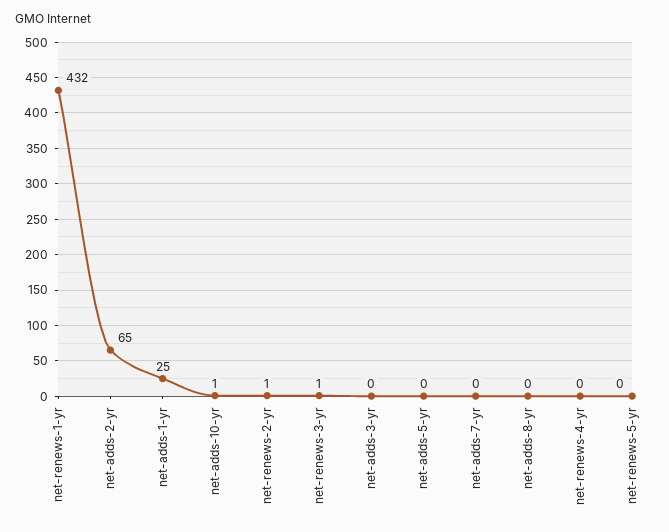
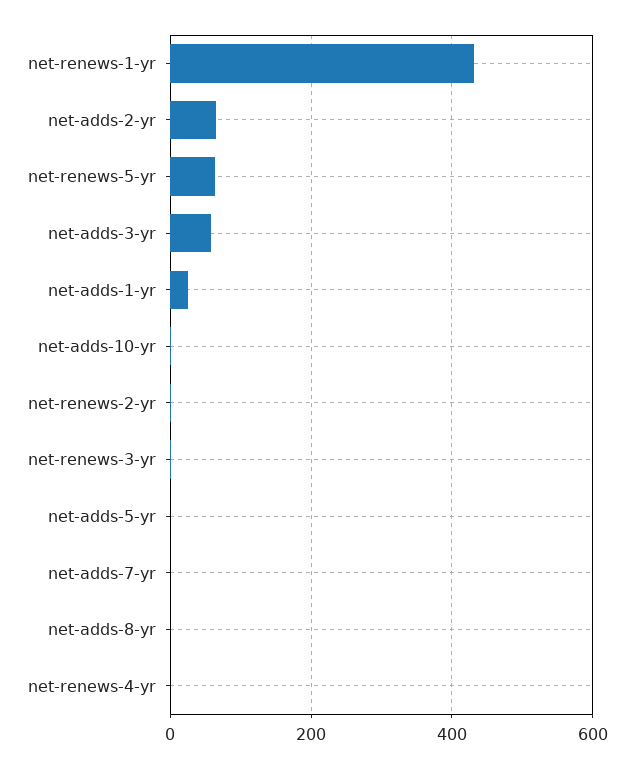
  {
    "net-renews-1-yr": 432,
    "net-adds-2-yr": 65,
    "net-adds-1-yr": 25,
    "net-adds-10-yr": 1,
    "net-renews-2-yr": 1,
    "net-renews-3-yr": 1,
-   "net-adds-3-yr": 0,
+   "net-adds-3-yr": 60,
    "net-adds-5-yr": 0,
    "net-adds-7-yr": 0,
    "net-adds-8-yr": 0,
    "net-renews-4-yr": 0,
-   "net-renews-5-yr": 0
+   "net-renews-5-yr": 60
  }

